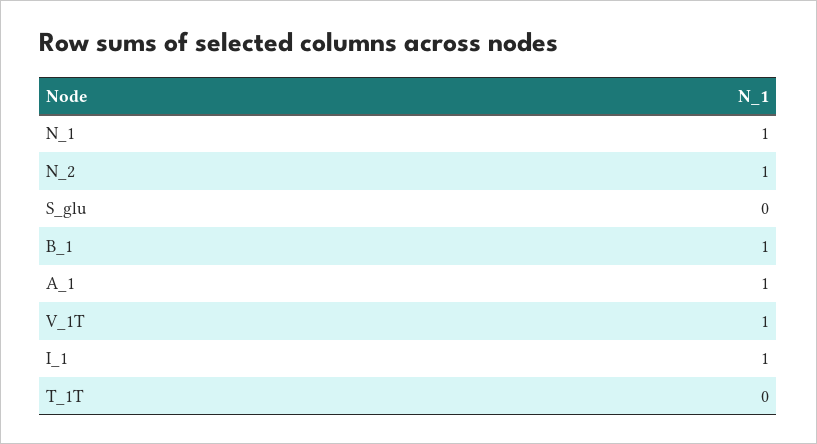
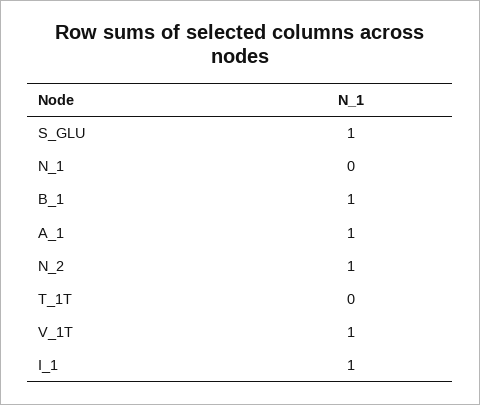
  {
-   "N_1": 1,
+   "N_1": 0,
    "N_2": 1,
-   "S_glu": 0,
+   "S_glu": 1,
    "B_1": 1,
    "A_1": 1,
    "V_1T": 1,
    "I_1": 1,
    "T_1T": 0
  }

